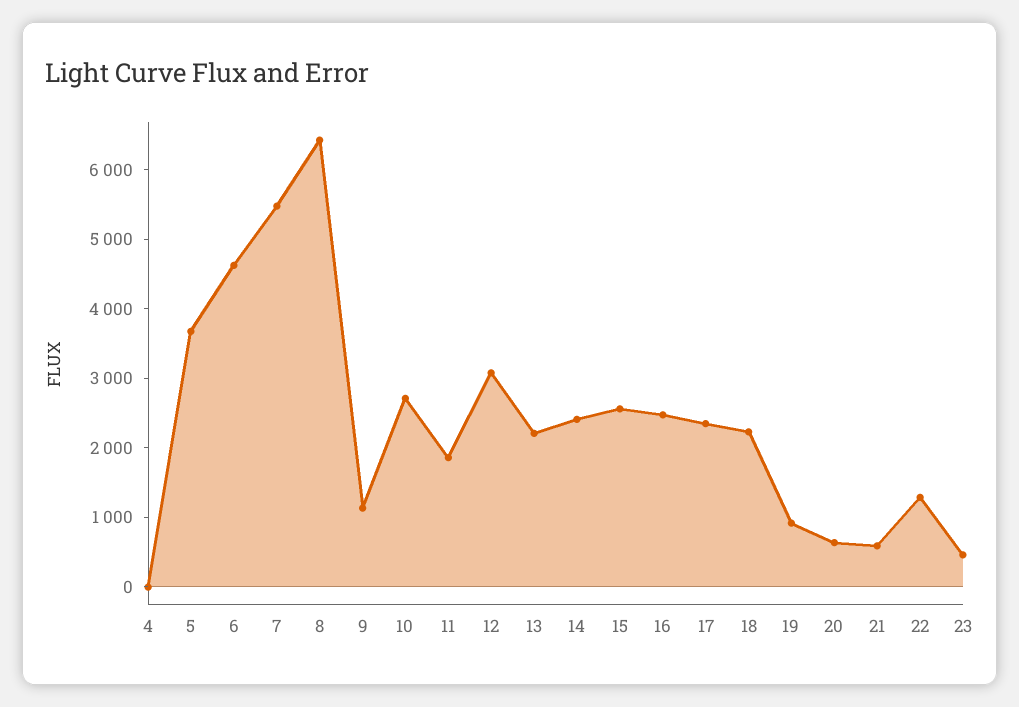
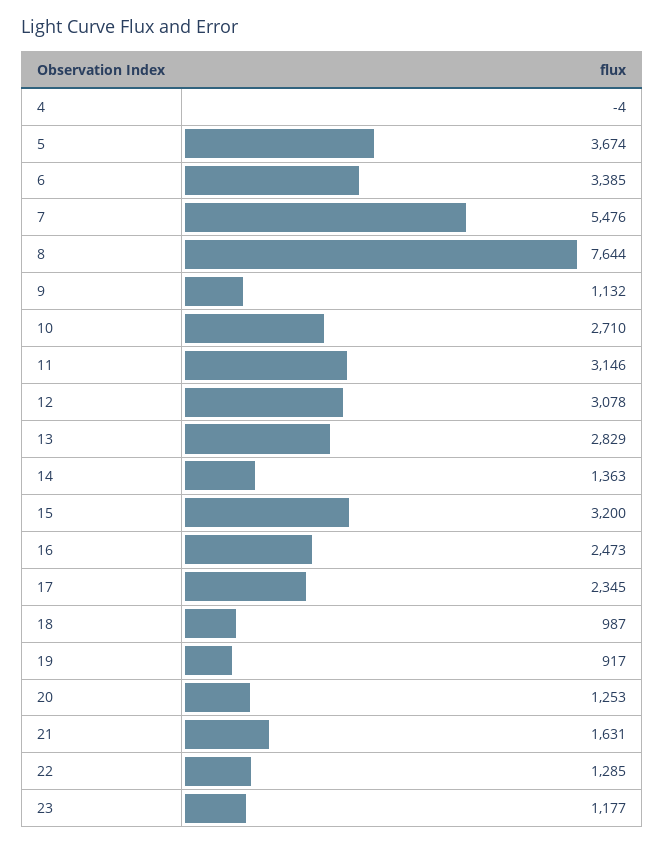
  {
    "4": -4,
    "5": 3674,
-   "6": 4600,
+   "6": 3385,
    "7": 5476,
-   "8": 6400,
+   "8": 7644,
    "9": 1132,
    "10": 2710,
-   "11": 1800,
+   "11": 3146,
    "12": 3078,
-   "13": 2200,
+   "13": 2829,
-   "14": 2400,
+   "14": 1363,
-   "15": 2600,
+   "15": 3200,
    "16": 2473,
    "17": 2345,
-   "18": 2200,
+   "18": 987,
    "19": 917,
-   "20": 600,
+   "20": 1253,
-   "21": 600,
+   "21": 1631,
    "22": 1285,
-   "23": 400
+   "23": 1177
  }

